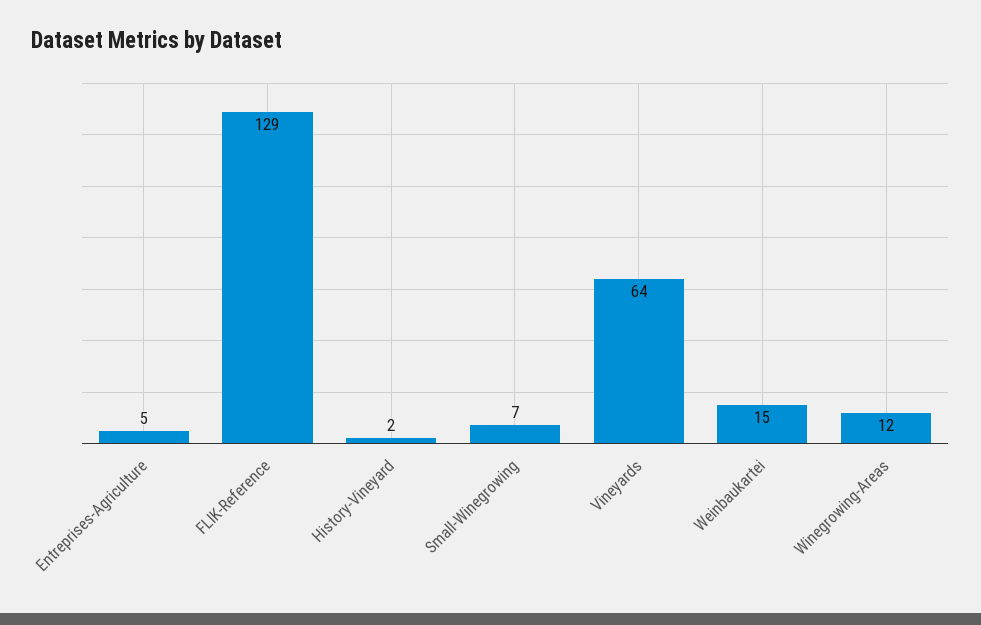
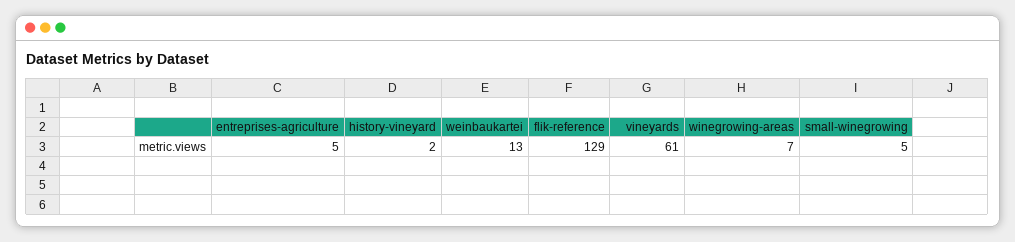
  {
    "Entreprises-Agriculture": 5,
    "FLIK-Reference": 129,
    "History-Vineyard": 2,
-   "Small-Winegrowing": 7,
+   "Small-Winegrowing": 5,
-   "Vineyards": 64,
+   "Vineyards": 61,
-   "Weinbaukartei": 15,
+   "Weinbaukartei": 13,
-   "Winegrowing-Areas": 12
+   "Winegrowing-Areas": 7
  }

